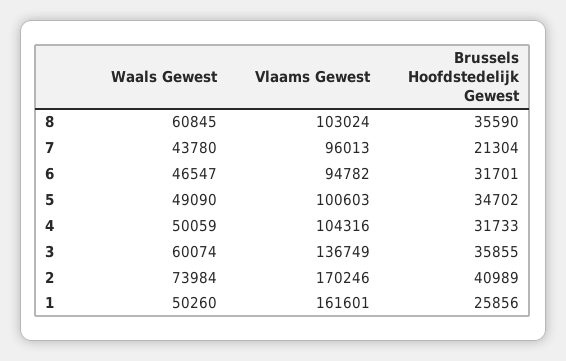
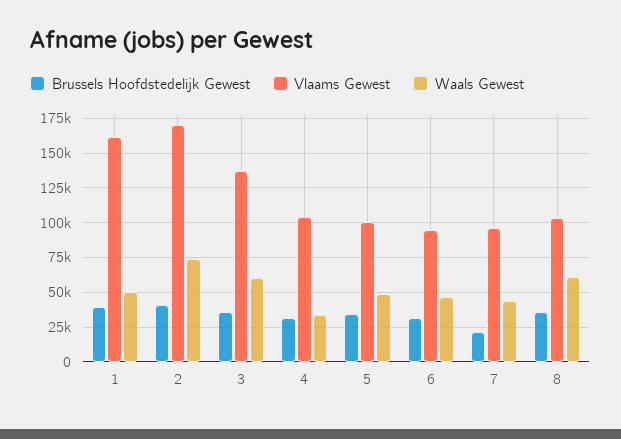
  {
    "Waals Gewest": {
      "8": 60845,
      "7": 43780,
      "6": 46547,
      "5": 49090,
-     "4": 50059,
+     "4": 35000,
      "3": 60074,
      "2": 73984,
      "1": 50260
    },
    "Vlaams Gewest": {
      "8": 103024,
      "7": 96013,
      "6": 94782,
      "5": 100603,
      "4": 104316,
      "3": 136749,
      "2": 170246,
      "1": 161601
    },
    "Brussels Hoofdstedelijk Gewest": {
      "8": 35590,
      "7": 21304,
      "6": 31701,
      "5": 34702,
      "4": 31733,
      "3": 35855,
      "2": 40989,
-     "1": 25856
+     "1": 40000
    }
  }

